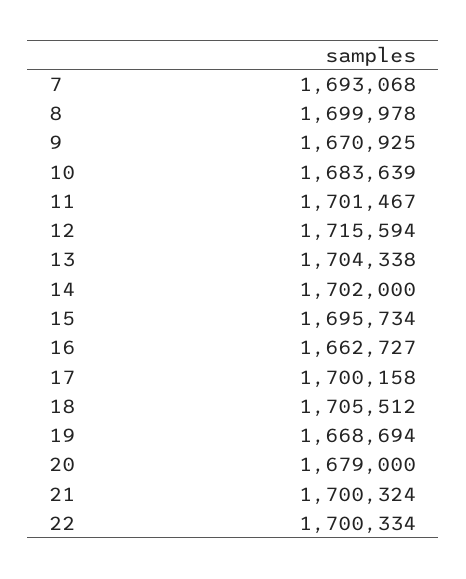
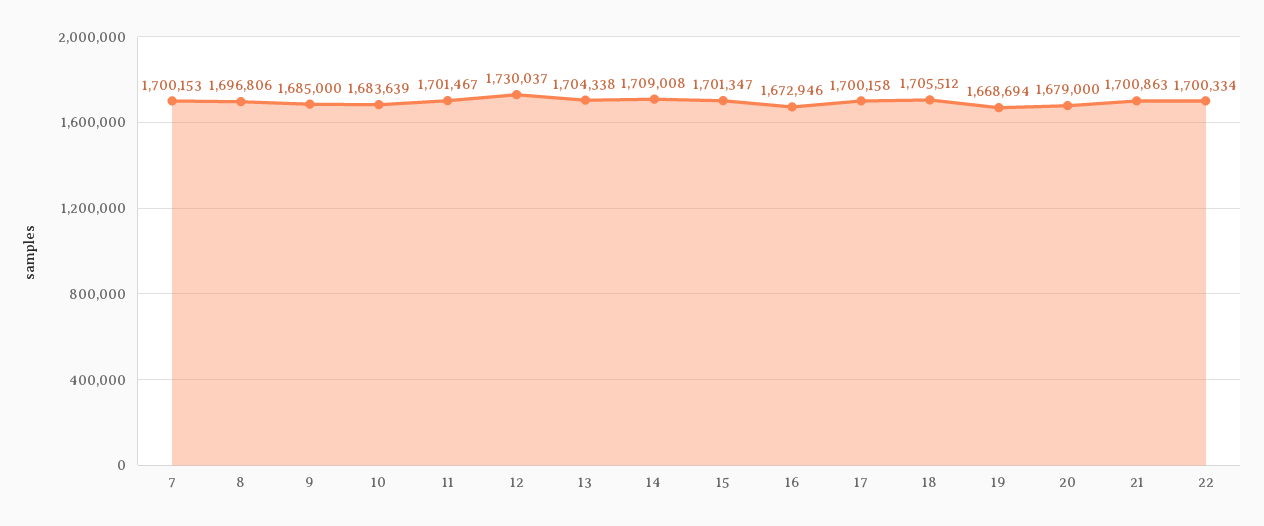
  {
-   "7": 1693068,
+   "7": 1700153,
-   "8": 1699978,
+   "8": 1696806,
-   "9": 1670925,
+   "9": 1685000,
    "10": 1683639,
    "11": 1701467,
-   "12": 1715594,
+   "12": 1730037,
    "13": 1704338,
-   "14": 1702000,
+   "14": 1709008,
-   "15": 1695734,
+   "15": 1701347,
-   "16": 1662727,
+   "16": 1672946,
    "17": 1700158,
    "18": 1705512,
    "19": 1668694,
    "20": 1679000,
-   "21": 1700324,
+   "21": 1700863,
    "22": 1700334
  }

